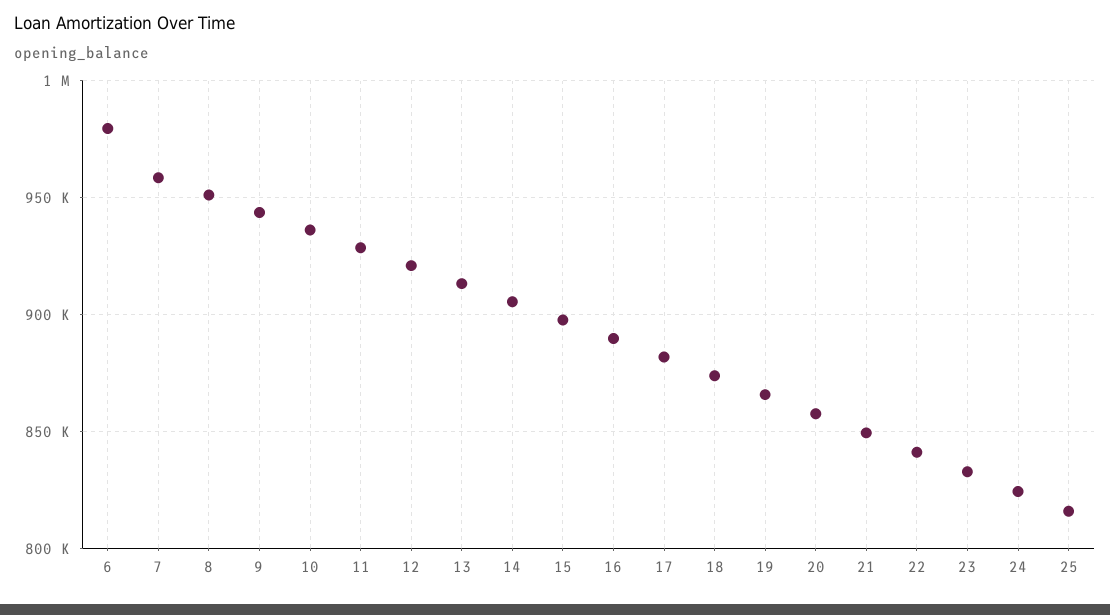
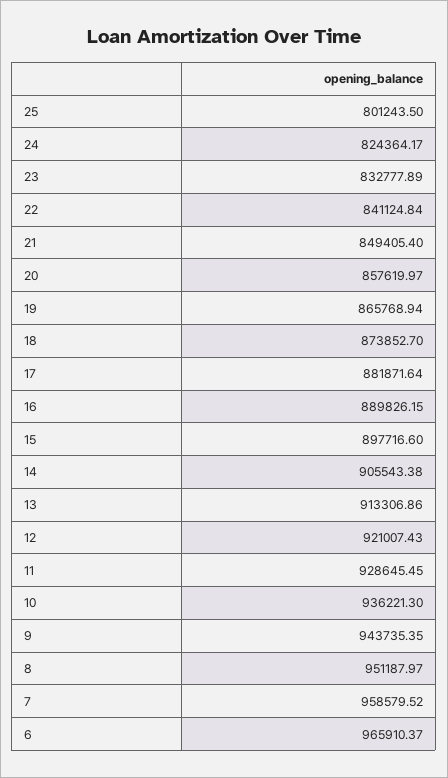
  {
-   "6": 980000,
+   "6": 965910.37,
    "7": 958579.52,
    "8": 951187.97,
    "9": 943735.35,
    "10": 936221.3,
    "11": 928645.45,
    "12": 921007.43,
    "13": 913306.86,
    "14": 905543.38,
    "15": 897716.6,
    "16": 889826.15,
    "17": 881871.64,
    "18": 873852.7,
    "19": 865768.94,
    "20": 857619.97,
    "21": 849405.4,
    "22": 841124.84,
    "23": 832777.89,
    "24": 824364.17,
-   "25": 815000
+   "25": 801243.5
  }

